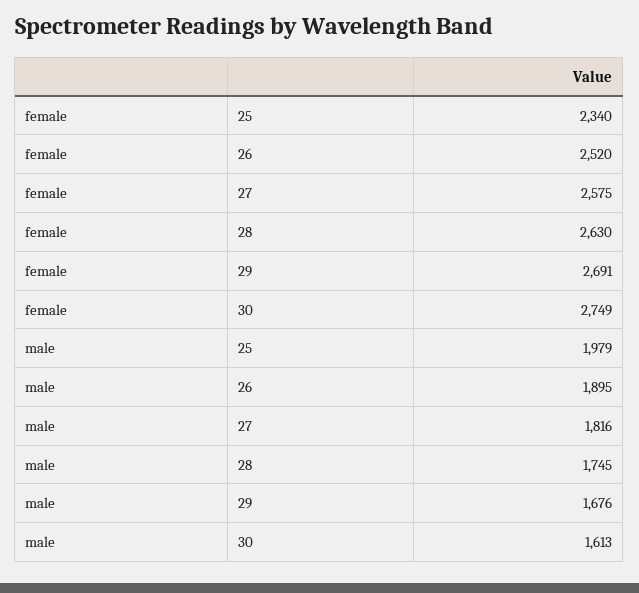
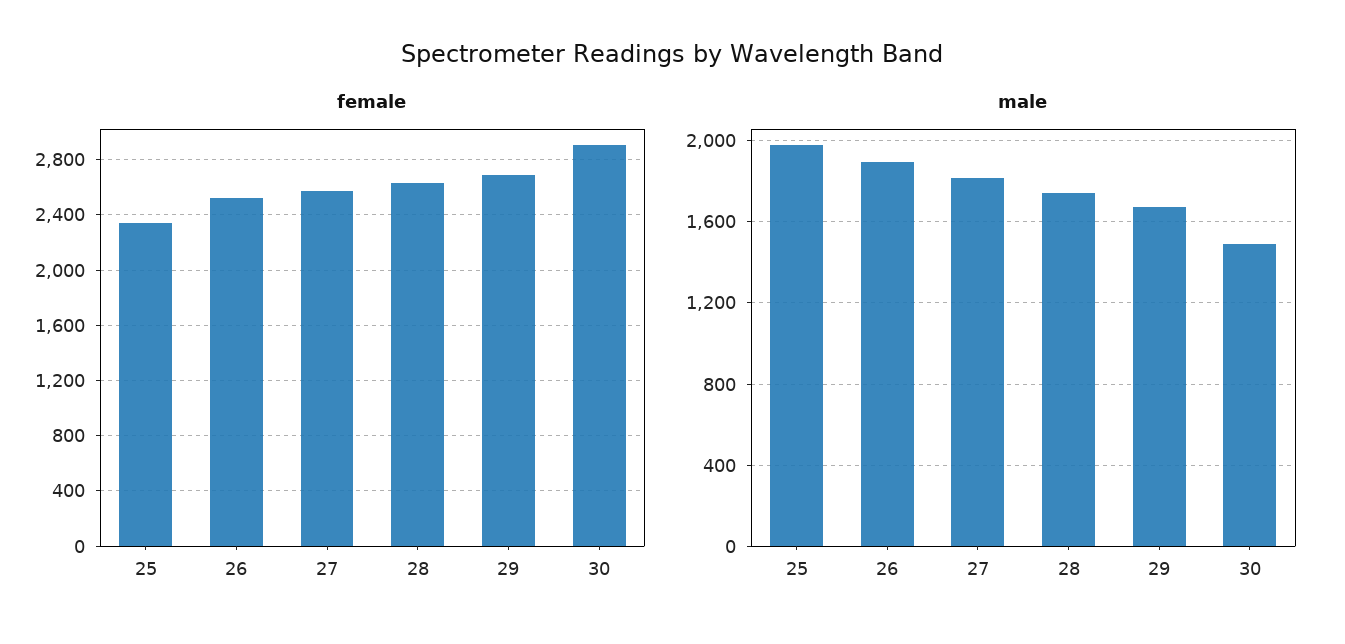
  {
    "female": {
      "25": 2340,
      "26": 2520,
      "27": 2575,
      "28": 2630,
      "29": 2691,
-     "30": 2749
+     "30": 2900
    },
    "male": {
      "25": 1979,
      "26": 1895,
      "27": 1816,
      "28": 1745,
      "29": 1676,
-     "30": 1613
+     "30": 1500
    }
  }

